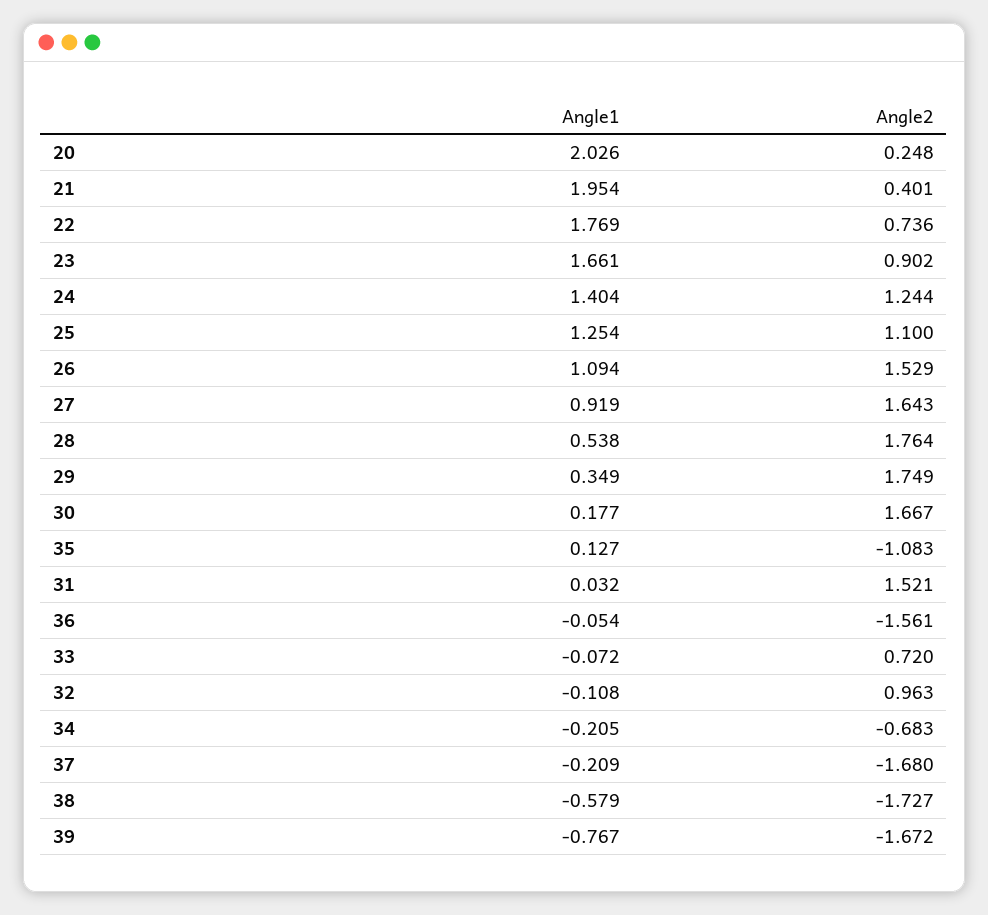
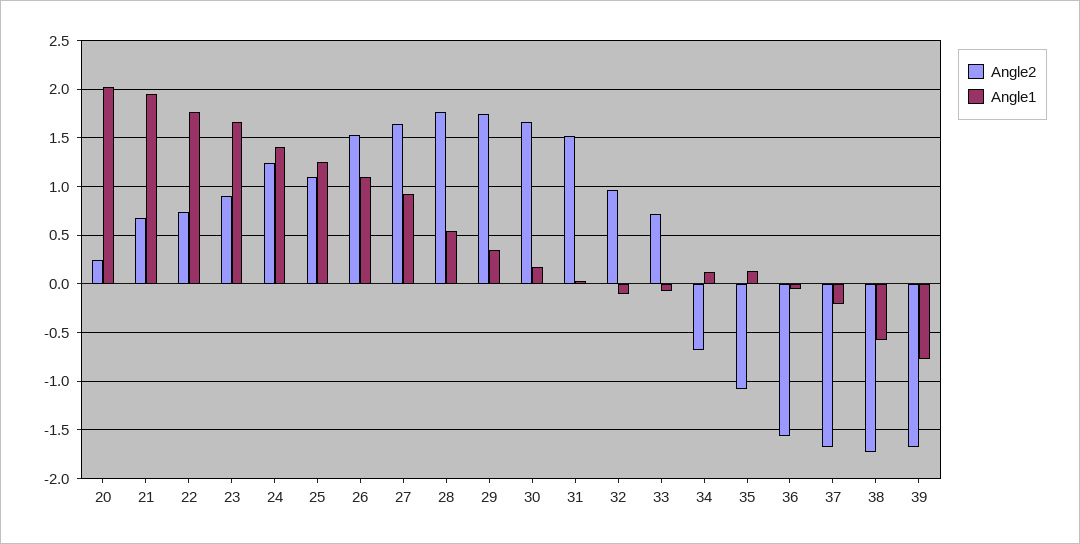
  {
    "Angle1": {
      "20": 2.026,
      "21": 1.954,
      "22": 1.769,
      "23": 1.661,
      "24": 1.404,
      "25": 1.254,
      "26": 1.094,
      "27": 0.919,
      "28": 0.538,
      "29": 0.349,
      "30": 0.177,
      "35": 0.127,
      "31": 0.032,
      "36": -0.054,
      "33": -0.072,
      "32": -0.108,
-     "34": -0.205,
+     "34": 0.1,
      "37": -0.209,
      "38": -0.579,
      "39": -0.767
    },
    "Angle2": {
      "20": 0.248,
-     "21": 0.401,
+     "21": 0.7,
      "22": 0.736,
      "23": 0.902,
      "24": 1.244,
      "25": 1.1,
      "26": 1.529,
      "27": 1.643,
      "28": 1.764,
      "29": 1.749,
      "30": 1.667,
      "35": -1.083,
      "31": 1.521,
      "36": -1.561,
      "33": 0.72,
      "32": 0.963,
      "34": -0.683,
      "37": -1.68,
      "38": -1.727,
      "39": -1.672
    }
  }

